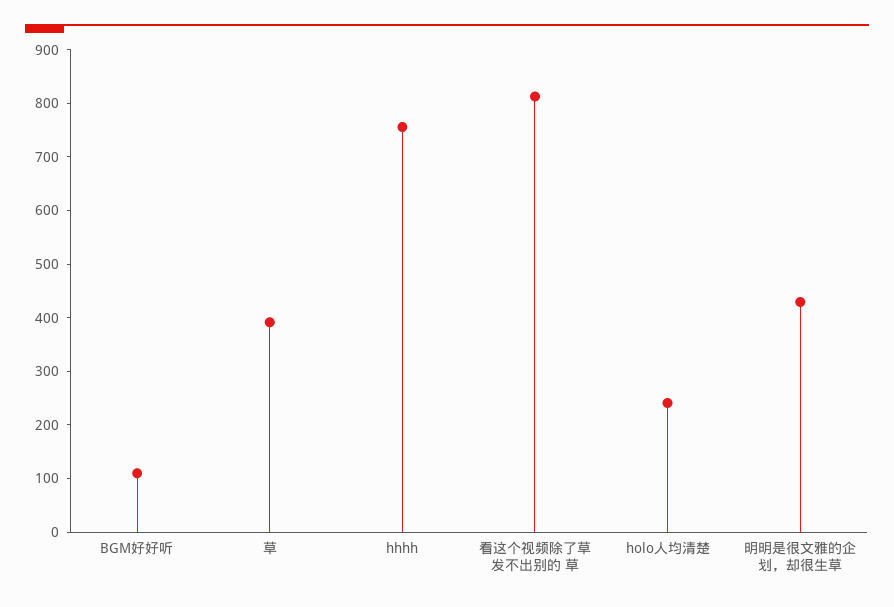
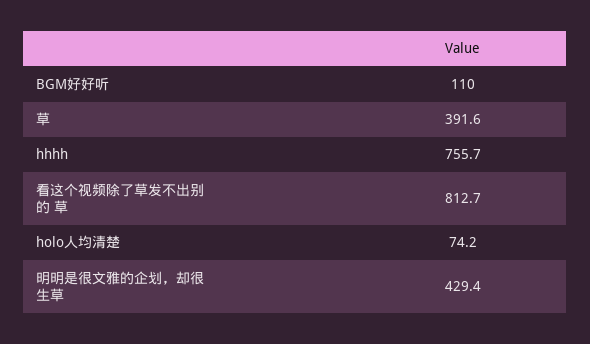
  {
    "BGM好好听": 110,
    "草": 391.6,
    "hhhh": 755.7,
    "看这个视频除了草发不出别的 草": 812.7,
-   "holo人均清楚": 240,
+   "holo人均清楚": 74.2,
    "明明是很文雅的企划，却很生草": 429.4
  }

